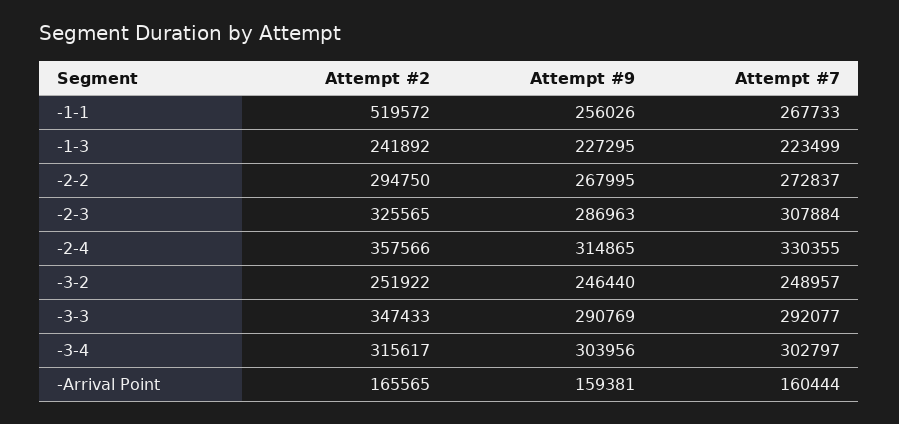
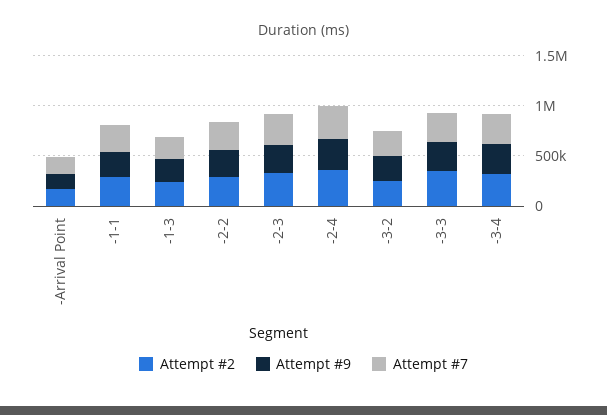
  {
    "Attempt #2": {
-     "-1-1": 519572,
+     "-1-1": 300000,
      "-1-3": 241892,
      "-2-2": 294750,
      "-2-3": 325565,
      "-2-4": 357566,
      "-3-2": 251922,
      "-3-3": 347433,
      "-3-4": 315617,
      "-Arrival Point": 165565
    },
    "Attempt #9": {
      "-1-1": 256026,
      "-1-3": 227295,
      "-2-2": 267995,
      "-2-3": 286963,
      "-2-4": 314865,
      "-3-2": 246440,
      "-3-3": 290769,
      "-3-4": 303956,
      "-Arrival Point": 159381
    },
    "Attempt #7": {
      "-1-1": 267733,
      "-1-3": 223499,
      "-2-2": 272837,
      "-2-3": 307884,
      "-2-4": 330355,
      "-3-2": 248957,
      "-3-3": 292077,
      "-3-4": 302797,
      "-Arrival Point": 160444
    }
  }

